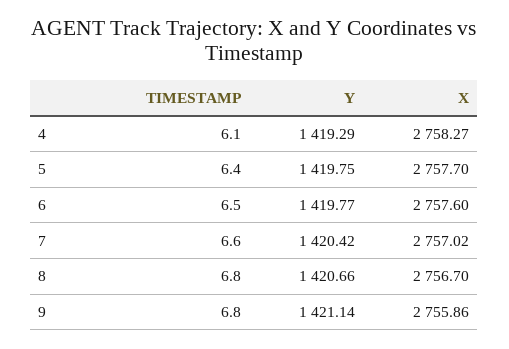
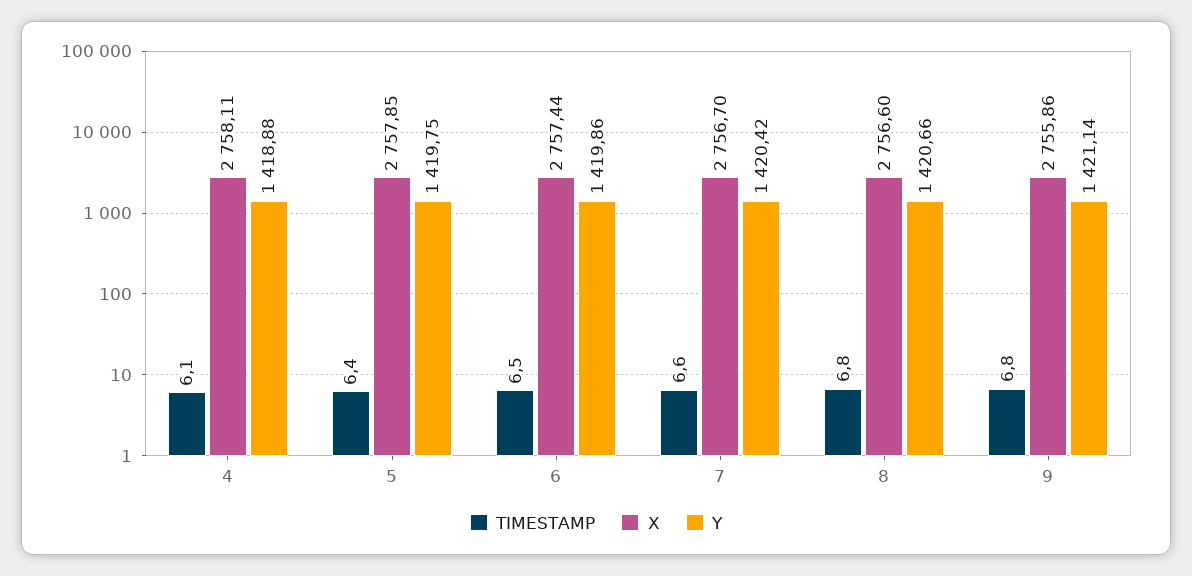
  {
    "TIMESTAMP": {
      "4": 6.1,
      "5": 6.4,
      "6": 6.5,
      "7": 6.6,
      "8": 6.8,
      "9": 6.8
    },
    "Y": {
-     "4": 1419.29,
+     "4": 1418.88,
      "5": 1419.75,
-     "6": 1419.77,
+     "6": 1419.86,
      "7": 1420.42,
      "8": 1420.66,
      "9": 1421.14
    },
    "X": {
-     "4": 2758.27,
+     "4": 2758.11,
-     "5": 2757.7,
+     "5": 2757.85,
-     "6": 2757.6,
+     "6": 2757.44,
-     "7": 2757.02,
+     "7": 2756.7,
-     "8": 2756.7,
+     "8": 2756.6,
      "9": 2755.86
    }
  }

